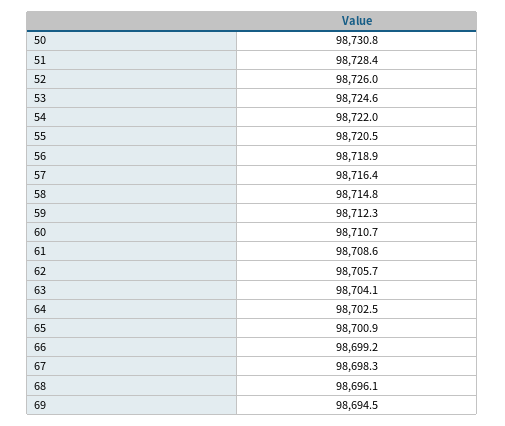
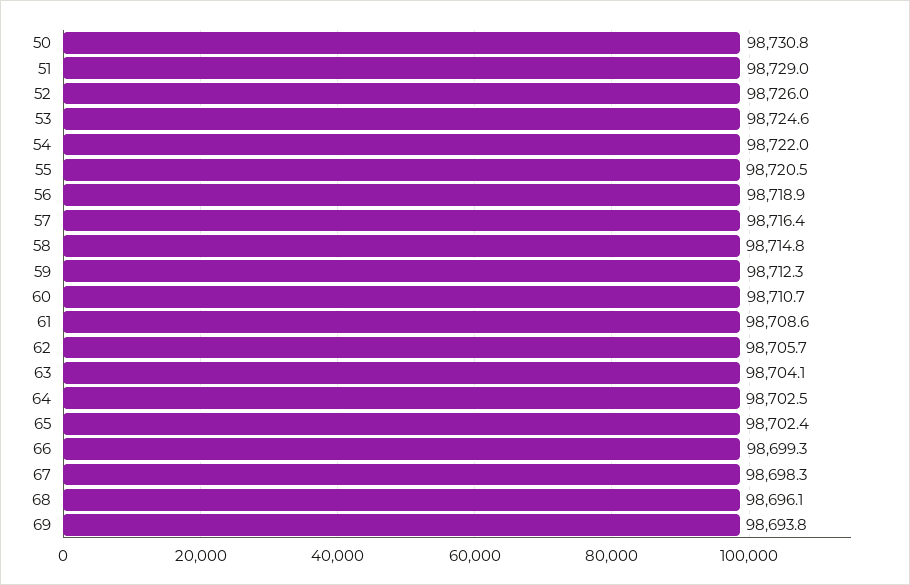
  {
    "50": 98730.8,
-   "51": 98728.4,
+   "51": 98729,
    "52": 98726,
    "53": 98724.6,
    "54": 98722,
    "55": 98720.5,
    "56": 98718.9,
    "57": 98716.4,
    "58": 98714.8,
    "59": 98712.3,
    "60": 98710.7,
    "61": 98708.6,
    "62": 98705.7,
    "63": 98704.1,
    "64": 98702.5,
-   "65": 98700.9,
+   "65": 98702.4,
-   "66": 98699.2,
+   "66": 98699.3,
    "67": 98698.3,
    "68": 98696.1,
-   "69": 98694.5
+   "69": 98693.8
  }

